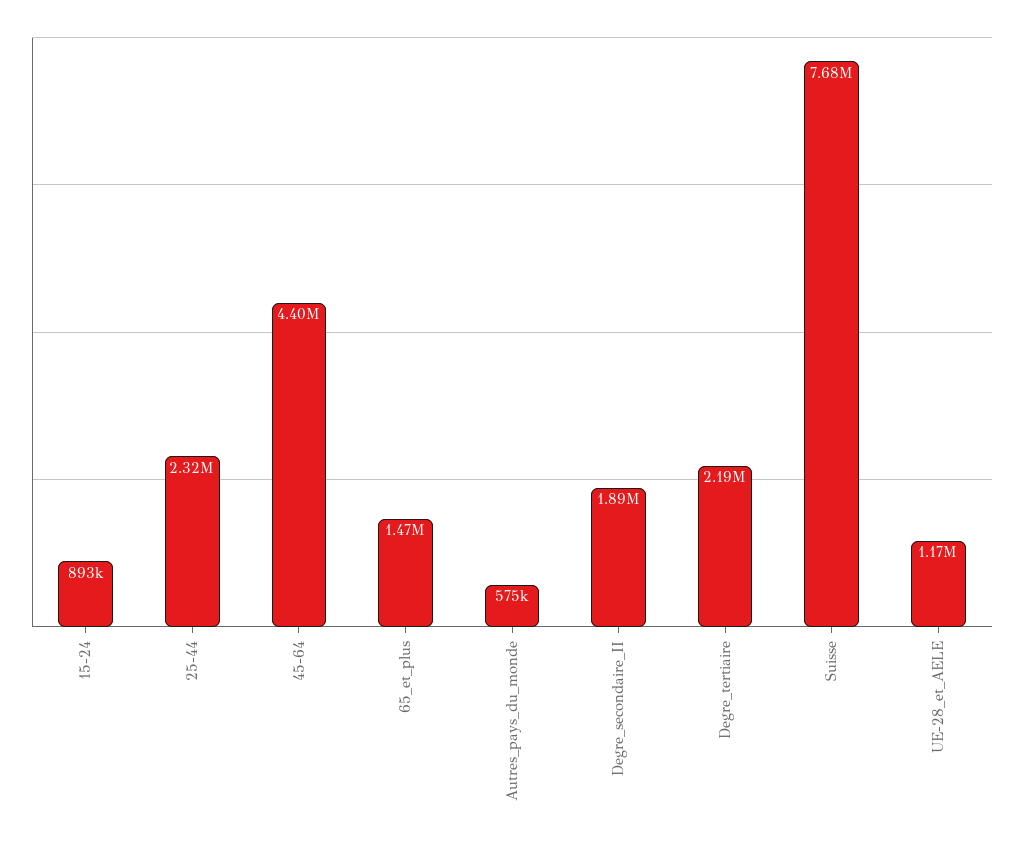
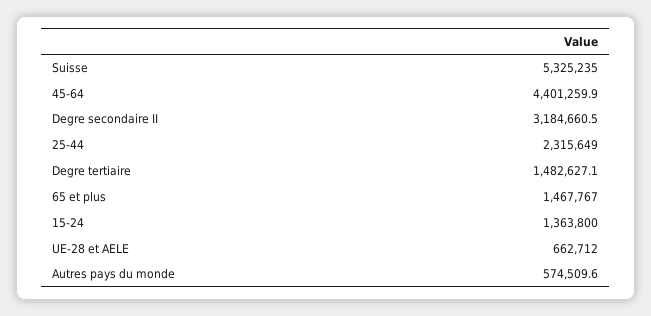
  {
-   "15-24": 893000,
+   "15-24": 1363800,
    "25-44": 2315649,
    "45-64": 4401259.9,
    "65_et_plus": 1467767,
    "Autres_pays_du_monde": 574509.6,
-   "Degre_secondaire_II": 1890000,
+   "Degre_secondaire_II": 3184660.5,
-   "Degre_tertiaire": 2190000,
+   "Degre_tertiaire": 1482627.1,
-   "Suisse": 7680000,
+   "Suisse": 5325235,
-   "UE-28_et_AELE": 1170000
+   "UE-28_et_AELE": 662712
  }

